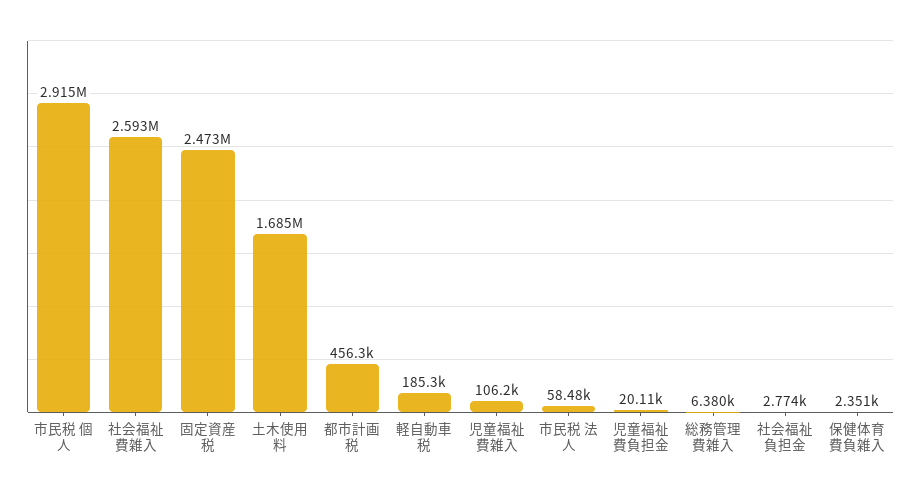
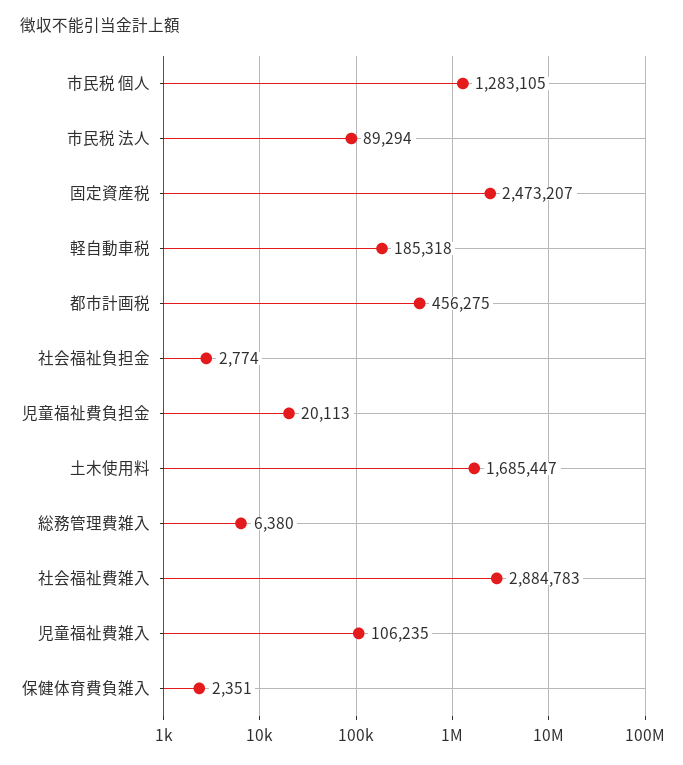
  {
-   "市民税 個人": 2915000,
+   "市民税 個人": 1283105,
-   "社会福祉費雑入": 2593000,
+   "社会福祉費雑入": 2884783,
    "固定資産税": 2473207,
    "土木使用料": 1685447,
    "都市計画税": 456275,
    "軽自動車税": 185318,
    "児童福祉費雑入": 106235,
-   "市民税 法人": 58480,
+   "市民税 法人": 89294,
    "児童福祉費負担金": 20113,
    "総務管理費雑入": 6380,
    "社会福祉負担金": 2774,
    "保健体育費負雑入": 2351
  }

